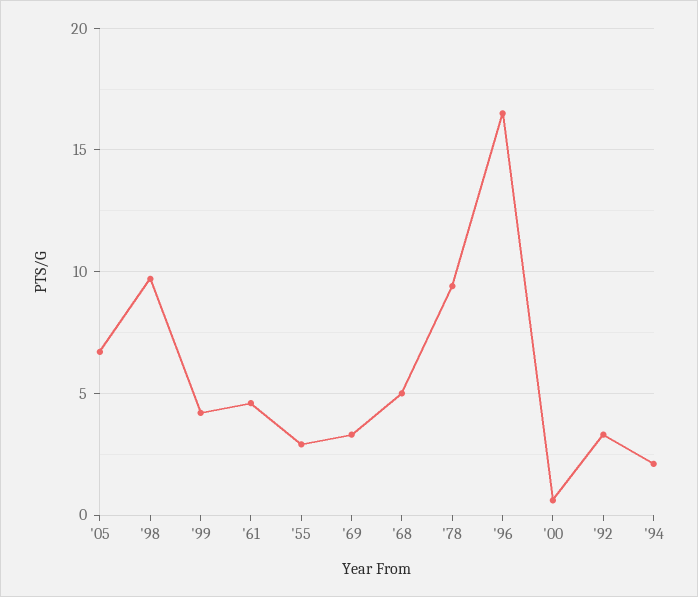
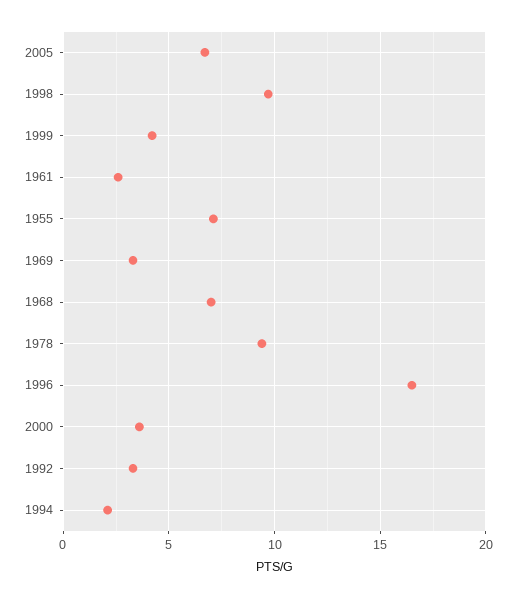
  {
    "'05": 6.5,
    "'98": 9.5,
    "'99": 4,
-   "'61": 4.5,
+   "'61": 2.5,
-   "'55": 3,
+   "'55": 7,
    "'69": 3.5,
-   "'68": 5,
+   "'68": 7,
    "'78": 9.5,
    "'96": 16.5,
-   "'00": 0.5,
+   "'00": 3.5,
    "'92": 3.5,
    "'94": 2
  }

